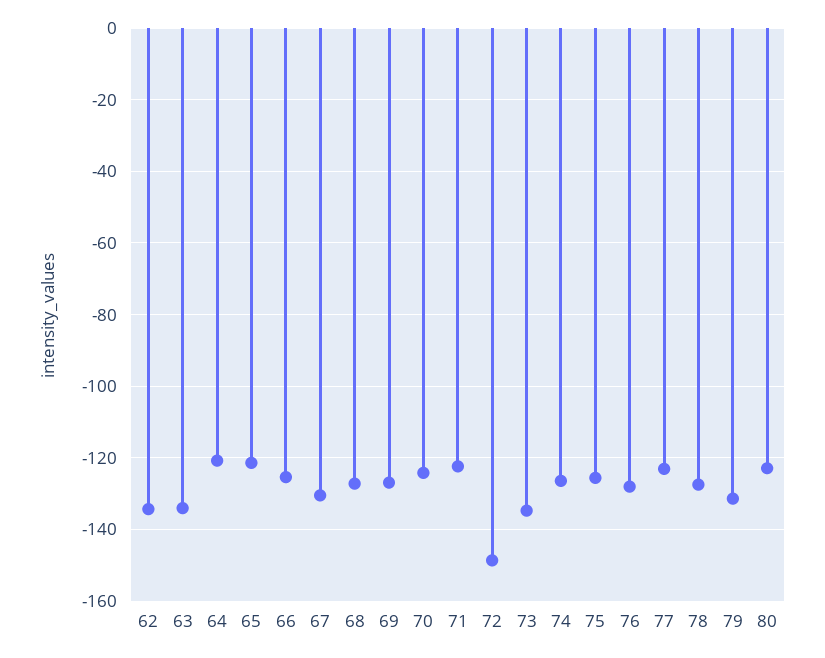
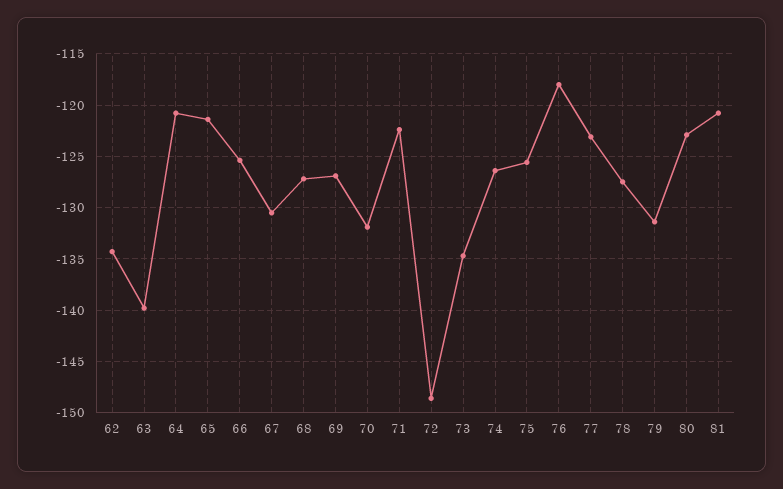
  {
    "62": -134,
-   "63": -134,
+   "63": -140,
    "64": -121,
    "65": -121,
    "66": -125,
    "67": -131,
    "68": -127,
    "69": -127,
-   "70": -124,
+   "70": -132,
    "71": -122,
    "72": -149,
    "73": -135,
    "74": -126,
    "75": -126,
-   "76": -128,
+   "76": -118,
    "77": -123,
    "78": -128,
    "79": -131,
-   "80": -123
+   "80": -123,
+   "81": -121
  }

